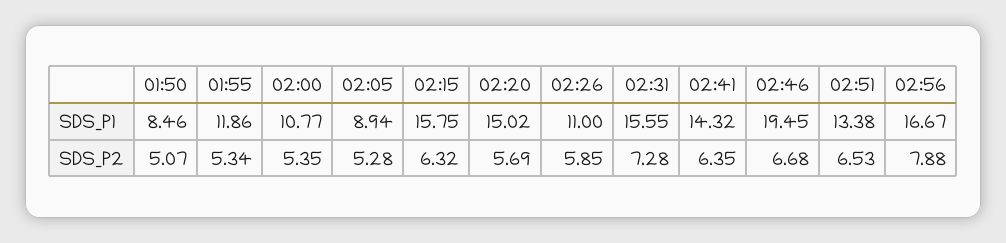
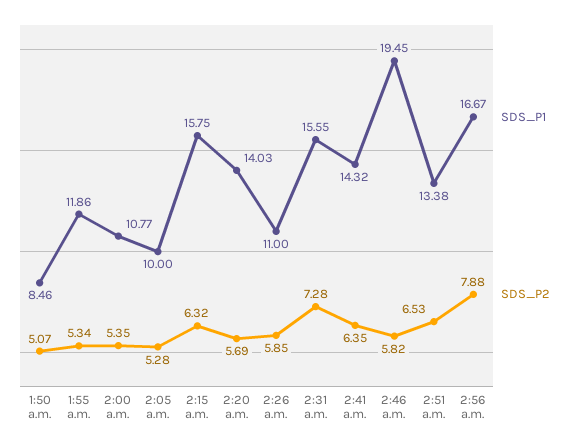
  {
    "SDS_P1": {
      "01:50": 8.46,
      "01:55": 11.86,
      "02:00": 10.77,
-     "02:05": 8.94,
+     "02:05": 10,
      "02:15": 15.75,
-     "02:20": 15.02,
+     "02:20": 14.03,
      "02:26": 11,
      "02:31": 15.55,
      "02:41": 14.32,
      "02:46": 19.45,
      "02:51": 13.38,
      "02:56": 16.67
    },
    "SDS_P2": {
      "01:50": 5.07,
      "01:55": 5.34,
      "02:00": 5.35,
      "02:05": 5.28,
      "02:15": 6.32,
      "02:20": 5.69,
      "02:26": 5.85,
      "02:31": 7.28,
      "02:41": 6.35,
-     "02:46": 6.68,
+     "02:46": 5.82,
      "02:51": 6.53,
      "02:56": 7.88
    }
  }

